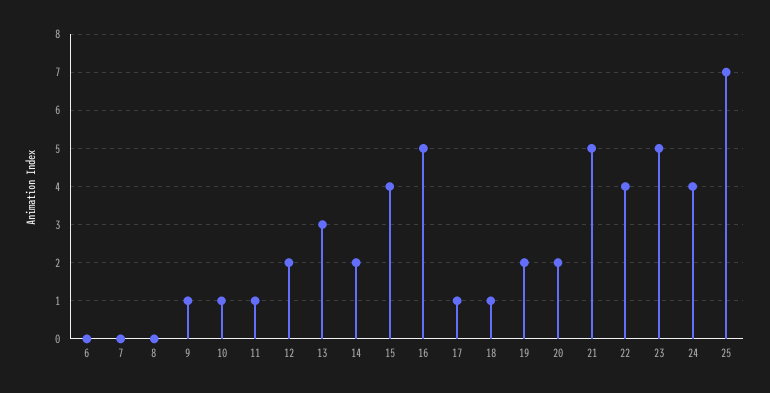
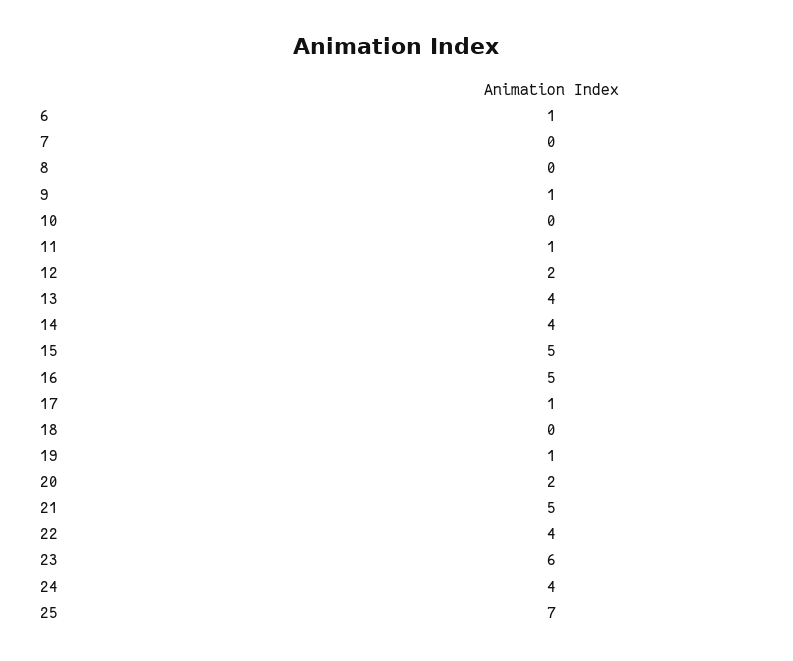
  {
-   "6": 0,
+   "6": 1,
    "7": 0,
    "8": 0,
    "9": 1,
-   "10": 1,
+   "10": 0,
    "11": 1,
    "12": 2,
-   "13": 3,
+   "13": 4,
-   "14": 2,
+   "14": 4,
-   "15": 4,
+   "15": 5,
    "16": 5,
    "17": 1,
-   "18": 1,
+   "18": 0,
-   "19": 2,
+   "19": 1,
    "20": 2,
    "21": 5,
    "22": 4,
-   "23": 5,
+   "23": 6,
    "24": 4,
    "25": 7
  }

